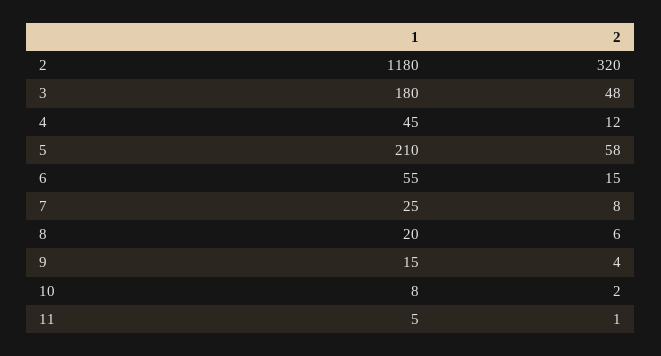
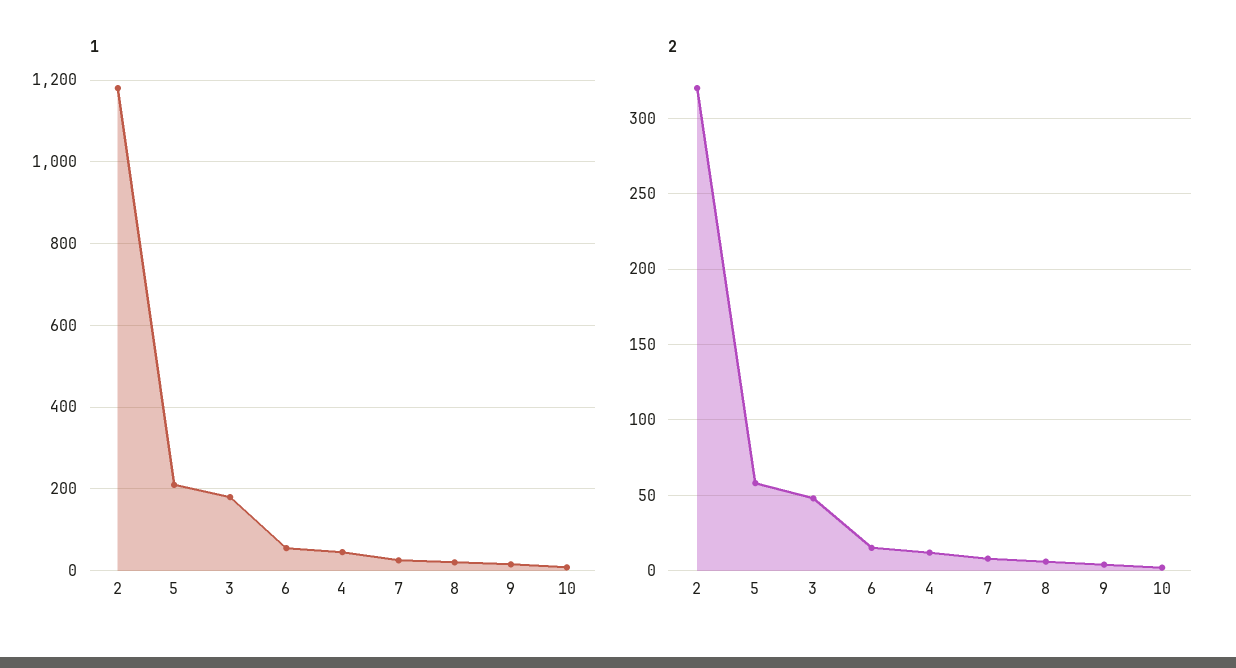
  {
    "1": {
      "2": 1180,
      "3": 180,
      "4": 45,
      "5": 210,
      "6": 55,
      "7": 25,
      "8": 20,
      "9": 15,
-     "10": 8,
+     "10": 8
-     "11": 5
    },
    "2": {
      "2": 320,
      "3": 48,
      "4": 12,
      "5": 58,
      "6": 15,
      "7": 8,
      "8": 6,
      "9": 4,
-     "10": 2,
+     "10": 2
-     "11": 1
    }
  }

